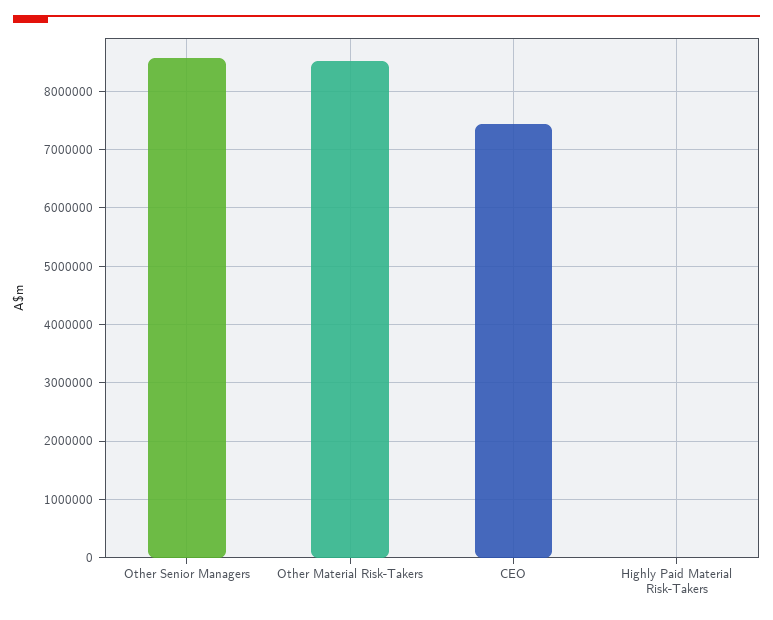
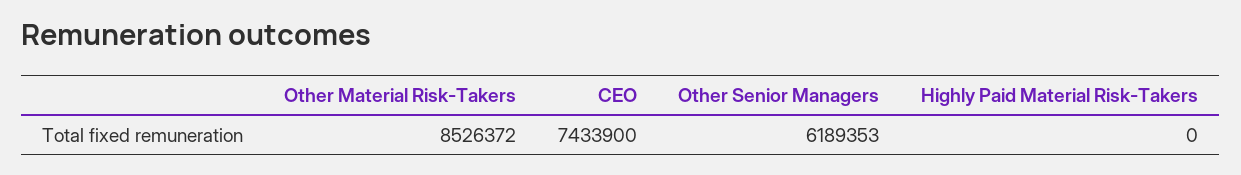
  {
-   "Other Senior Managers": 8600000,
+   "Other Senior Managers": 6189353,
    "Other Material Risk-Takers": 8526372,
    "CEO": 7433900,
    "Highly Paid Material Risk-Takers": 0
  }

